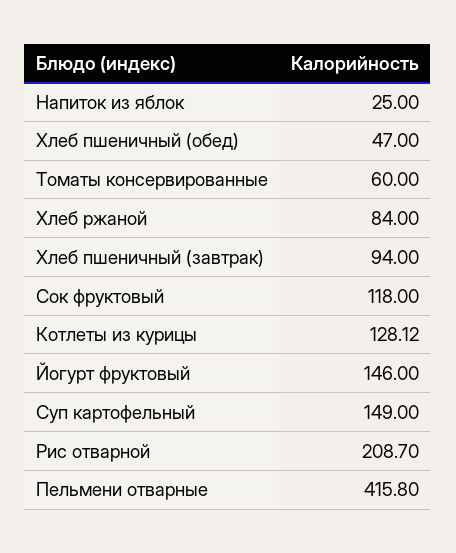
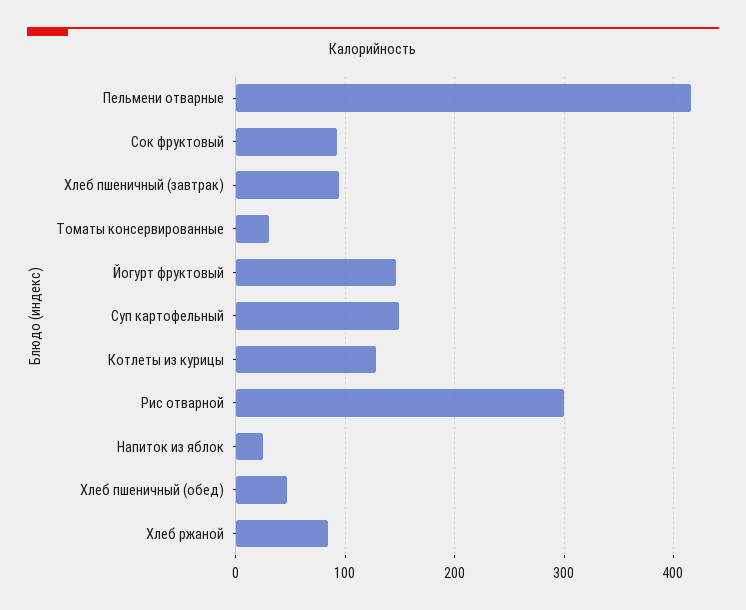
  {
    "Напиток из яблок": 25,
    "Хлеб пшеничный (обед)": 47,
-   "Томаты консервированные": 60,
+   "Томаты консервированные": 30,
    "Хлеб ржаной": 84,
    "Хлеб пшеничный (завтрак)": 94,
-   "Сок фруктовый": 118,
+   "Сок фруктовый": 90,
    "Котлеты из курицы": 128.12,
    "Йогурт фруктовый": 146,
    "Суп картофельный": 149,
-   "Рис отварной": 208.7,
+   "Рис отварной": 300,
    "Пельмени отварные": 415.8
  }

